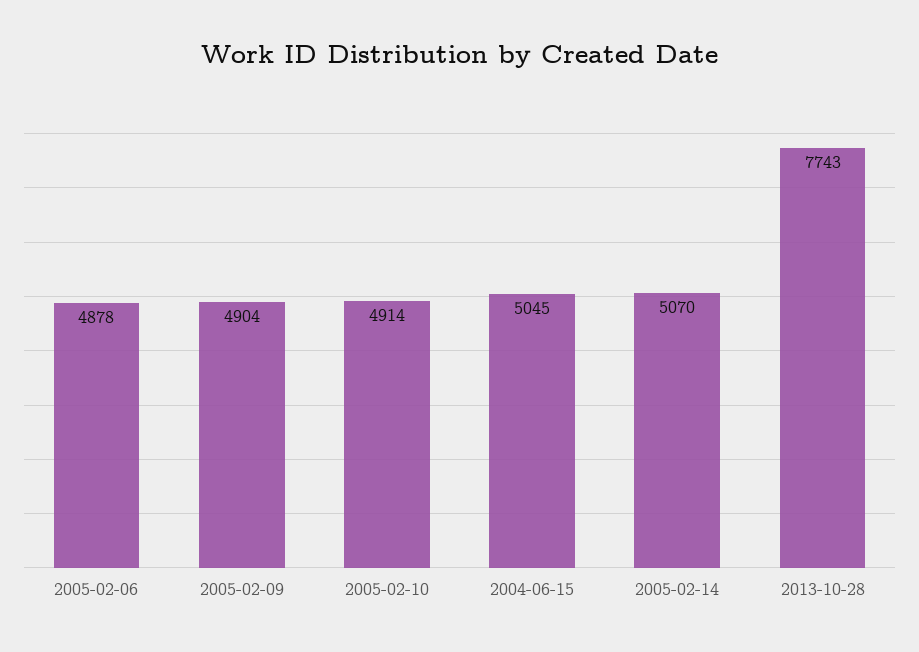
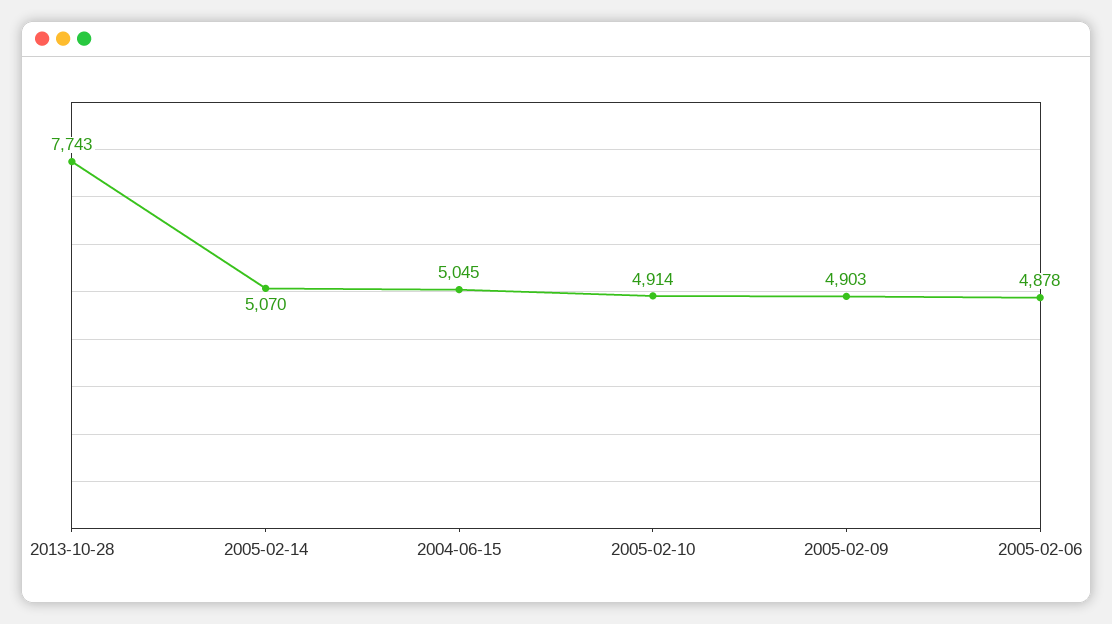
  {
    "2005-02-06": 4878,
-   "2005-02-09": 4904,
+   "2005-02-09": 4903,
    "2005-02-10": 4914,
    "2004-06-15": 5045,
    "2005-02-14": 5070,
    "2013-10-28": 7743
  }

